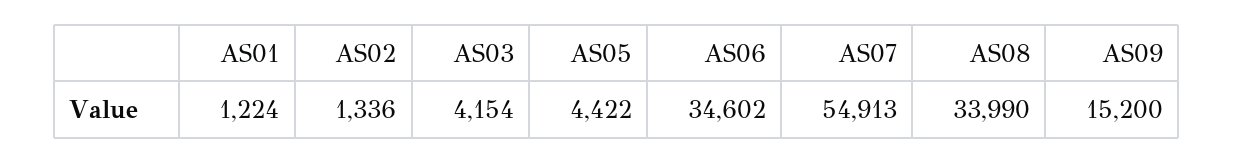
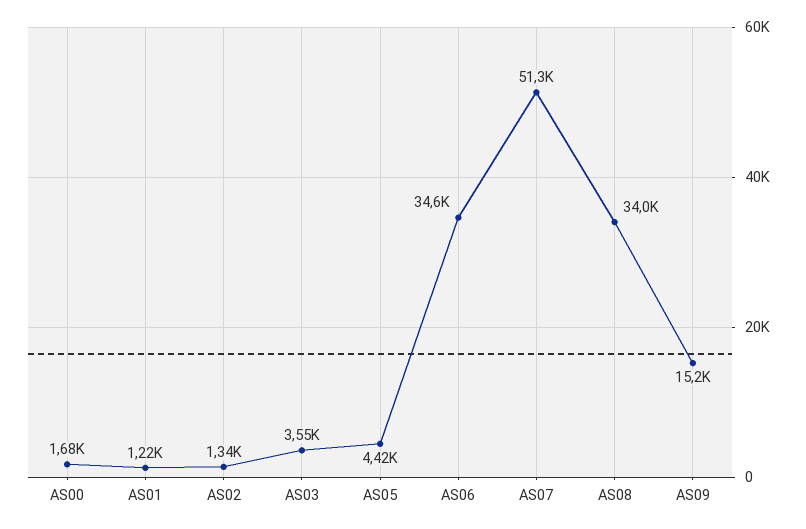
  {
    "AS01": 1224,
    "AS02": 1336,
-   "AS03": 4154,
+   "AS03": 3550,
    "AS05": 4422,
    "AS06": 34602,
-   "AS07": 54913,
+   "AS07": 51300,
    "AS08": 33990,
-   "AS09": 15200
+   "AS09": 15200,
+   "AS00": 1680
  }

